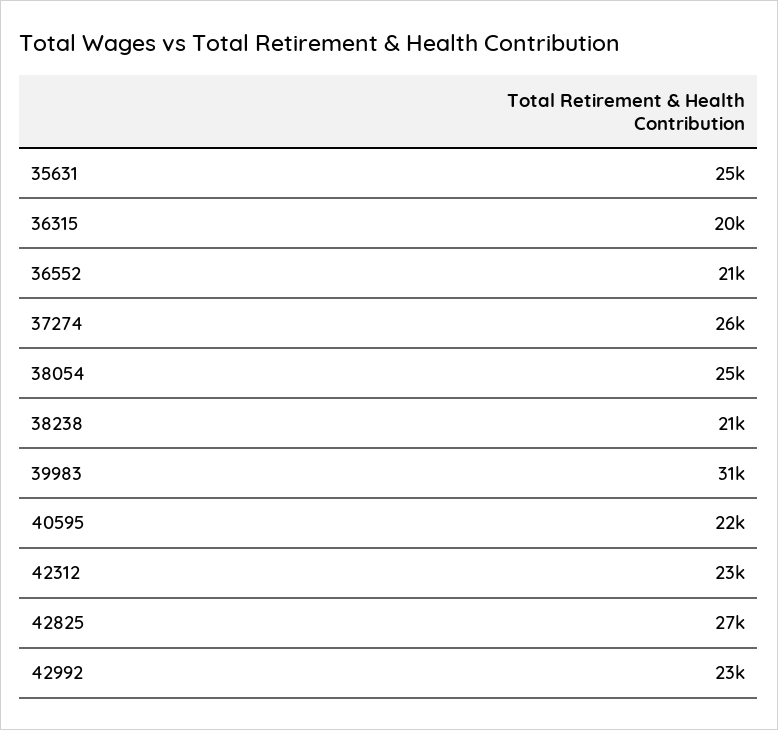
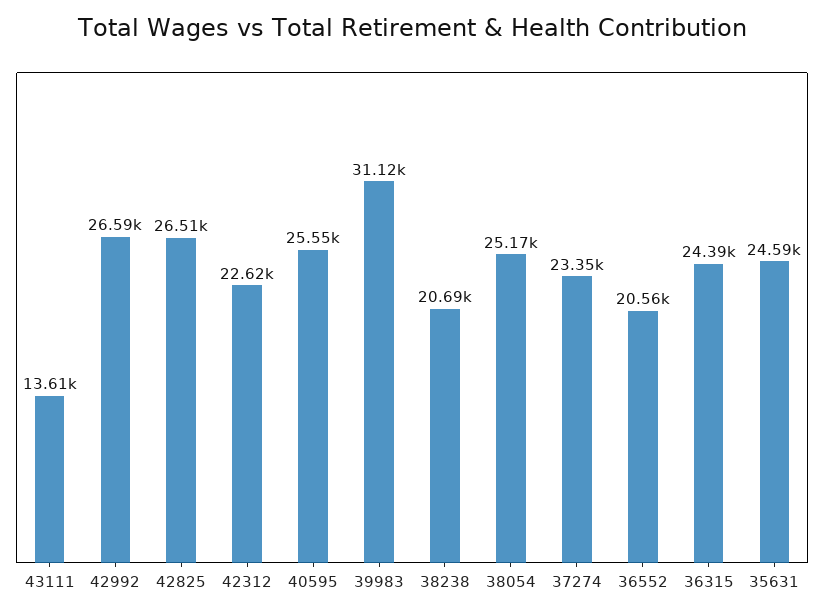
  {
    "35631": 24590,
-   "36315": 20000,
+   "36315": 24390,
    "36552": 20560,
-   "37274": 26000,
+   "37274": 23350,
    "38054": 25170,
    "38238": 20690,
    "39983": 31120,
-   "40595": 22000,
+   "40595": 25550,
    "42312": 22620,
    "42825": 26510,
-   "42992": 23000
+   "42992": 26590,
+   "43111": 13610
  }

